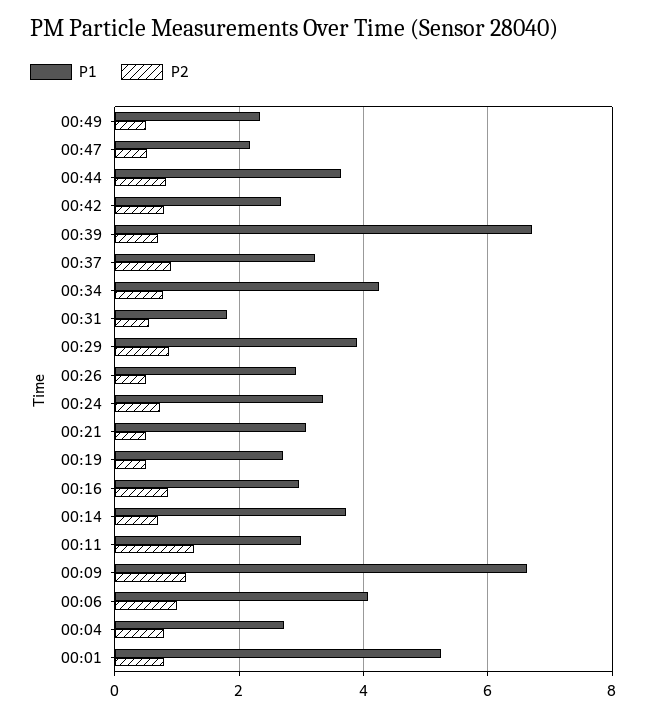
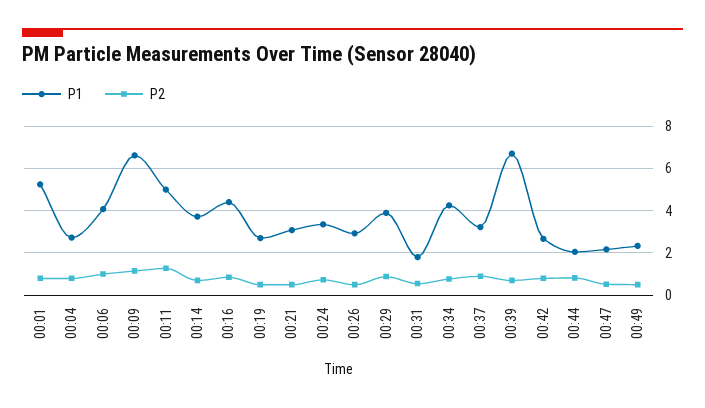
  {
    "P1": {
      "00:49": 2.4,
      "00:47": 2.2,
-     "00:44": 3.6,
+     "00:44": 2,
      "00:42": 2.6,
      "00:39": 6.8,
      "00:37": 3.2,
      "00:34": 4.2,
      "00:31": 1.8,
      "00:29": 4,
      "00:26": 3,
      "00:24": 3.4,
      "00:21": 3,
      "00:19": 2.8,
-     "00:16": 3,
+     "00:16": 4.5,
      "00:14": 3.8,
-     "00:11": 3,
+     "00:11": 5,
      "00:09": 6.6,
      "00:06": 4,
      "00:04": 2.8,
      "00:01": 5.2
    },
    "P2": {
      "00:49": 0.6,
      "00:47": 0.6,
      "00:44": 0.8,
      "00:42": 0.8,
      "00:39": 0.8,
      "00:37": 1,
      "00:34": 0.8,
      "00:31": 0.6,
      "00:29": 0.8,
      "00:26": 0.6,
      "00:24": 0.8,
      "00:21": 0.6,
      "00:19": 0.6,
      "00:16": 0.8,
      "00:14": 0.8,
      "00:11": 1.2,
      "00:09": 1.2,
      "00:06": 1,
      "00:04": 0.8,
      "00:01": 0.8
    }
  }

